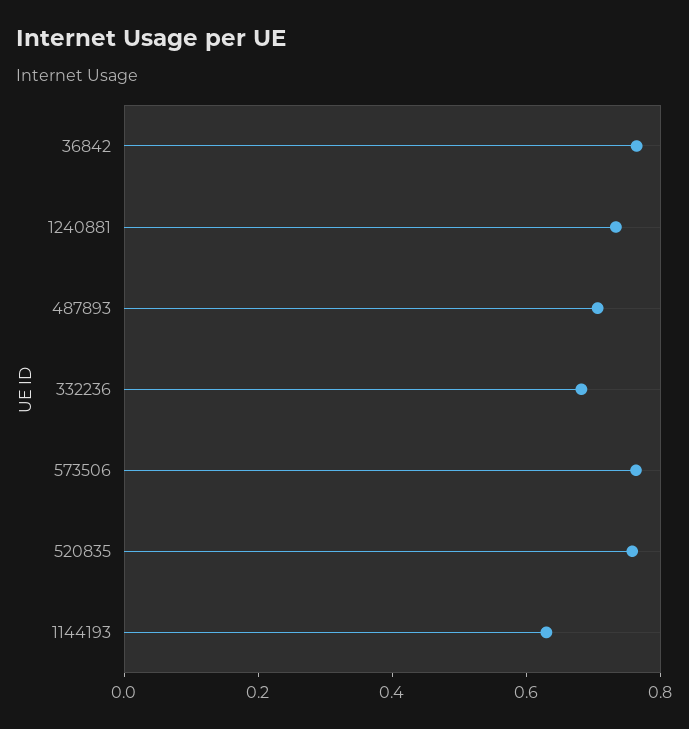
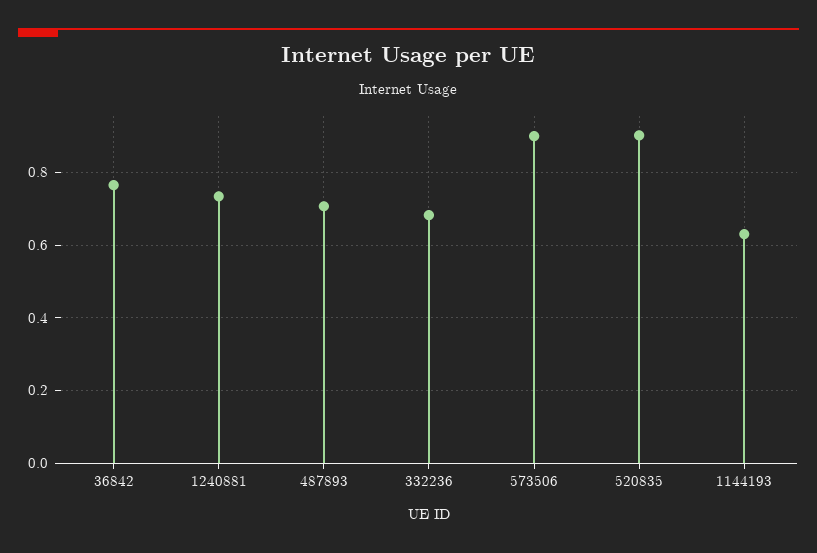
  {
    "36842": 0.76,
    "1240881": 0.74,
    "487893": 0.7,
    "332236": 0.68,
-   "573506": 0.75,
+   "573506": 0.9,
-   "520835": 0.75,
+   "520835": 0.9,
    "1144193": 0.64
  }

